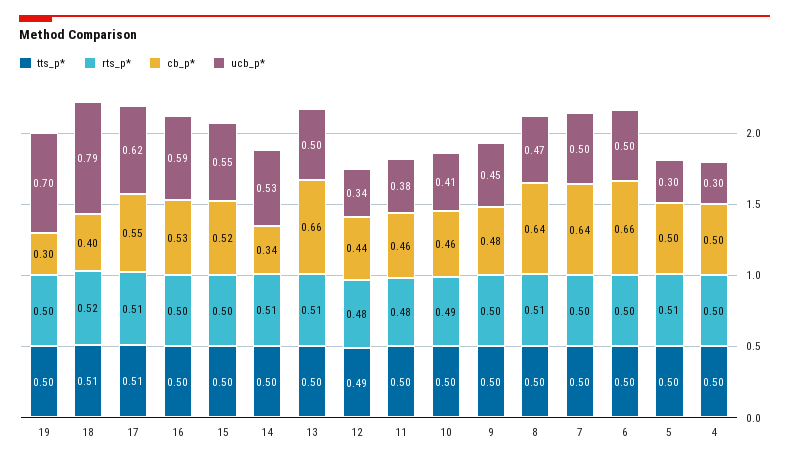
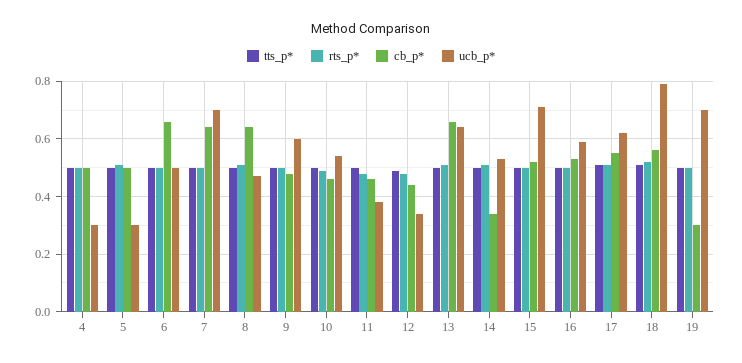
  {
    "tts_p*": {
      "19": 0.5,
      "18": 0.51,
      "17": 0.51,
      "16": 0.5,
      "15": 0.5,
      "14": 0.5,
      "13": 0.5,
      "12": 0.49,
      "11": 0.5,
      "10": 0.5,
      "9": 0.5,
      "8": 0.5,
      "7": 0.5,
      "6": 0.5,
      "5": 0.5,
      "4": 0.5
    },
    "rts_p*": {
      "19": 0.5,
      "18": 0.52,
      "17": 0.51,
      "16": 0.5,
      "15": 0.5,
      "14": 0.51,
      "13": 0.51,
      "12": 0.48,
      "11": 0.48,
      "10": 0.49,
      "9": 0.5,
      "8": 0.51,
      "7": 0.5,
      "6": 0.5,
      "5": 0.51,
      "4": 0.5
    },
    "cb_p*": {
      "19": 0.3,
-     "18": 0.4,
+     "18": 0.55,
      "17": 0.55,
      "16": 0.53,
      "15": 0.52,
      "14": 0.34,
      "13": 0.66,
      "12": 0.44,
      "11": 0.46,
      "10": 0.46,
      "9": 0.48,
      "8": 0.64,
      "7": 0.64,
      "6": 0.66,
      "5": 0.5,
      "4": 0.5
    },
    "ucb_p*": {
      "19": 0.7,
      "18": 0.79,
      "17": 0.62,
      "16": 0.59,
-     "15": 0.55,
+     "15": 0.7,
      "14": 0.53,
-     "13": 0.5,
+     "13": 0.65,
      "12": 0.34,
      "11": 0.38,
-     "10": 0.41,
+     "10": 0.55,
-     "9": 0.45,
+     "9": 0.6,
      "8": 0.47,
-     "7": 0.5,
+     "7": 0.7,
      "6": 0.5,
      "5": 0.3,
      "4": 0.3
    }
  }

